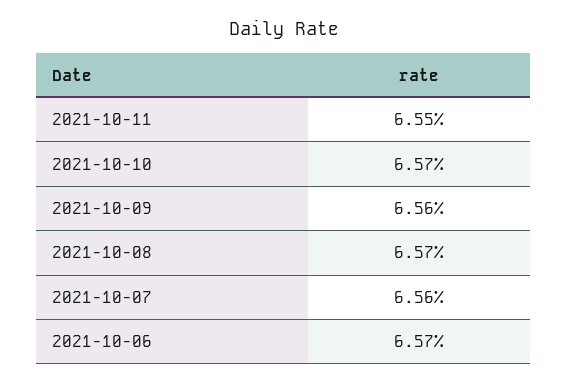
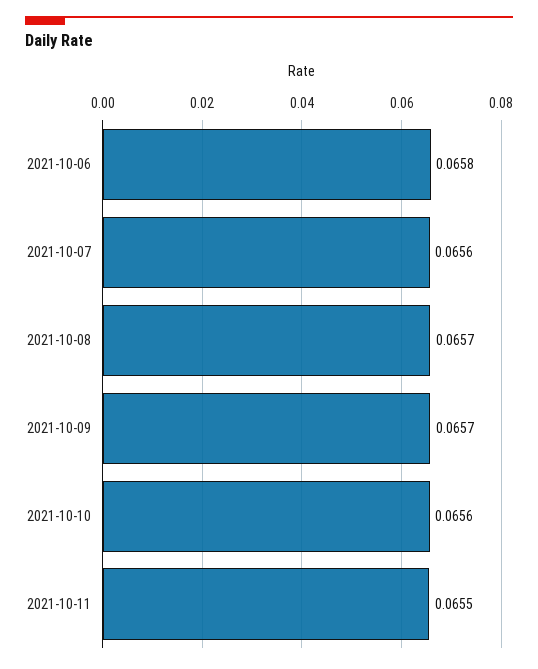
  {
    "2021-10-11": 0.0655,
-   "2021-10-10": 0.0657,
+   "2021-10-10": 0.0656,
-   "2021-10-09": 0.0656,
+   "2021-10-09": 0.0657,
    "2021-10-08": 0.0657,
    "2021-10-07": 0.0656,
-   "2021-10-06": 0.0657
+   "2021-10-06": 0.0658
  }

